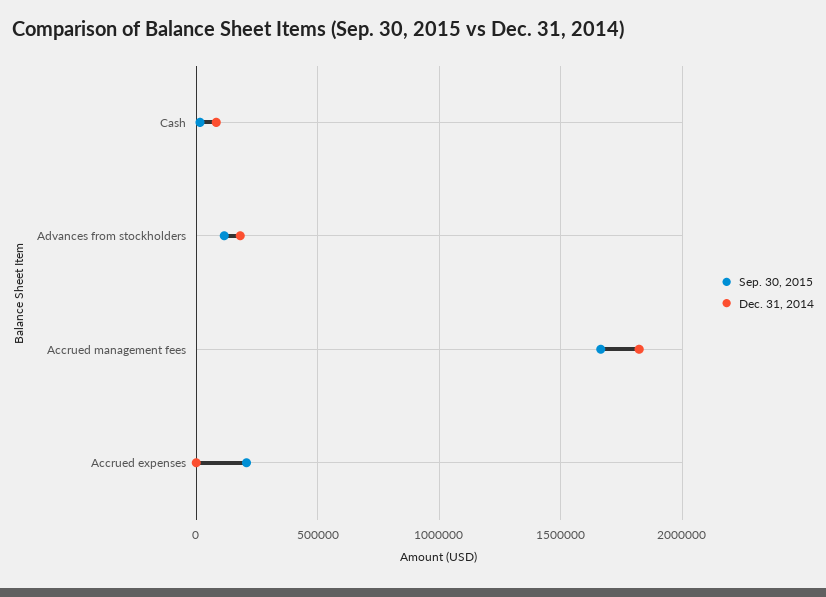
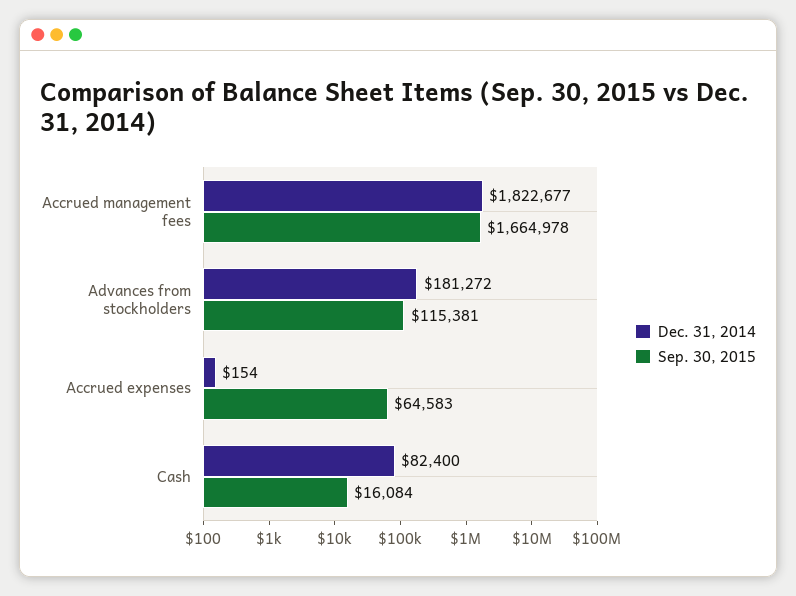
  {
    "Sep. 30, 2015": {
      "Cash": 16084,
      "Advances from stockholders": 115381,
      "Accrued management fees": 1664978,
-     "Accrued expenses": 200000
+     "Accrued expenses": 64583
    },
    "Dec. 31, 2014": {
      "Cash": 82400,
      "Advances from stockholders": 181272,
      "Accrued management fees": 1822677,
      "Accrued expenses": 154
    }
  }

